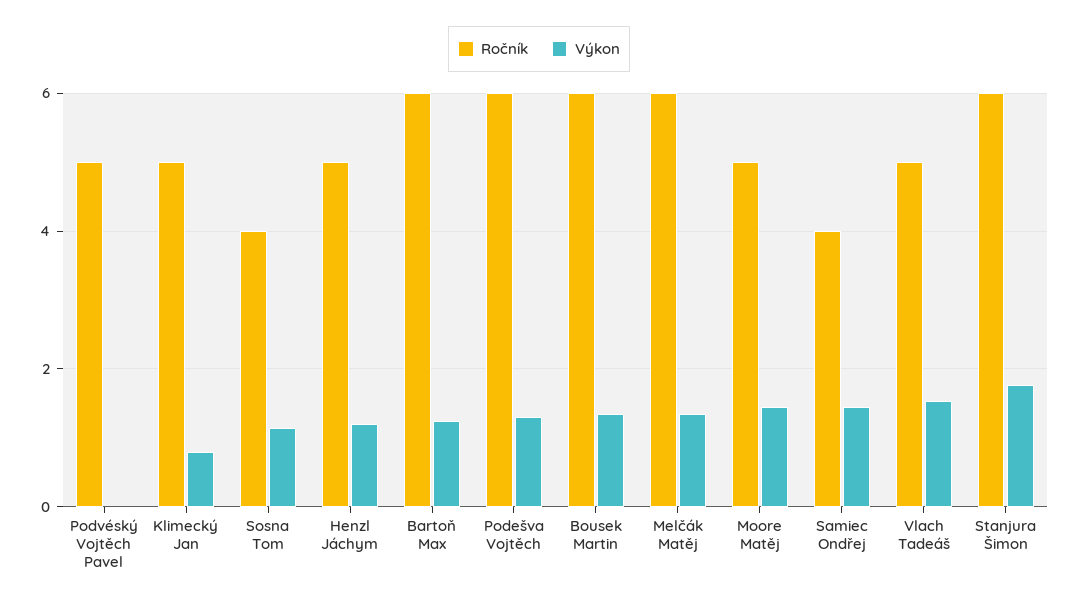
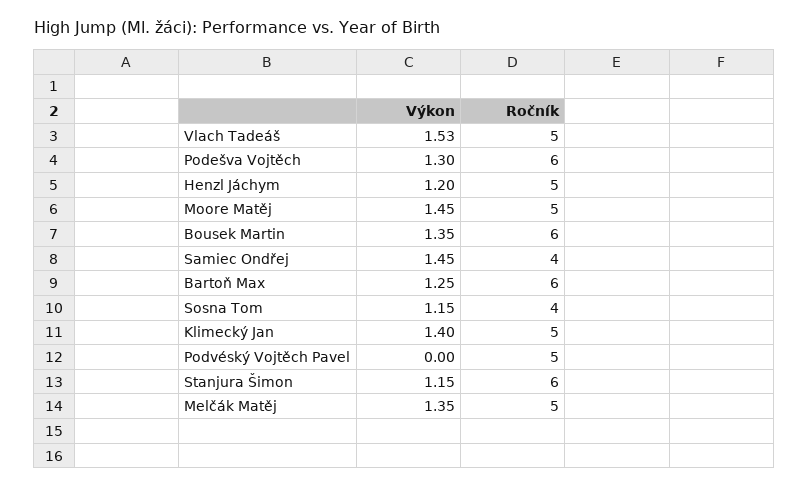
  {
    "Ročník": {
      "Podvéský Vojtěch Pavel": 5,
      "Klimecký Jan": 5,
      "Sosna Tom": 4,
      "Henzl Jáchym": 5,
      "Bartoň Max": 6,
      "Podešva Vojtěch": 6,
      "Bousek Martin": 6,
-     "Melčák Matěj": 6,
+     "Melčák Matěj": 5,
      "Moore Matěj": 5,
      "Samiec Ondřej": 4,
      "Vlach Tadeáš": 5,
      "Stanjura Šimon": 6
    },
    "Výkon": {
      "Podvéský Vojtěch Pavel": 0,
-     "Klimecký Jan": 0.8,
+     "Klimecký Jan": 1.4,
      "Sosna Tom": 1.15,
      "Henzl Jáchym": 1.2,
      "Bartoň Max": 1.25,
      "Podešva Vojtěch": 1.3,
      "Bousek Martin": 1.35,
      "Melčák Matěj": 1.35,
      "Moore Matěj": 1.45,
      "Samiec Ondřej": 1.45,
      "Vlach Tadeáš": 1.53,
-     "Stanjura Šimon": 1.8
+     "Stanjura Šimon": 1.15
    }
  }

